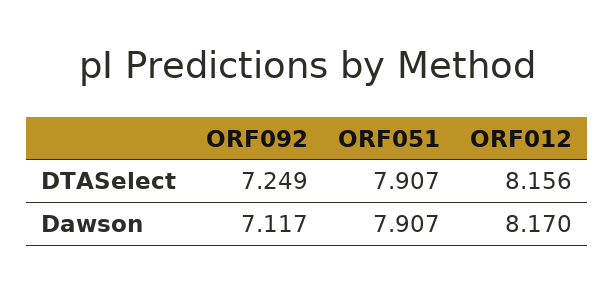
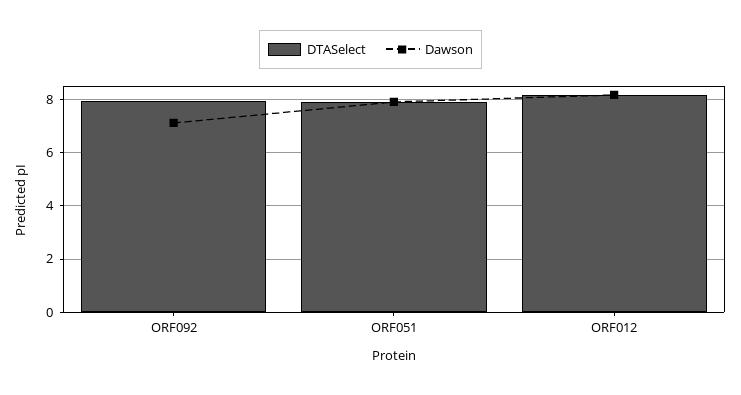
  {
    "DTASelect": {
-     "ORF092": 7.249,
+     "ORF092": 8,
      "ORF051": 7.907,
      "ORF012": 8.156
    },
    "Dawson": {
      "ORF092": 7.117,
      "ORF051": 7.907,
      "ORF012": 8.17
    }
  }

